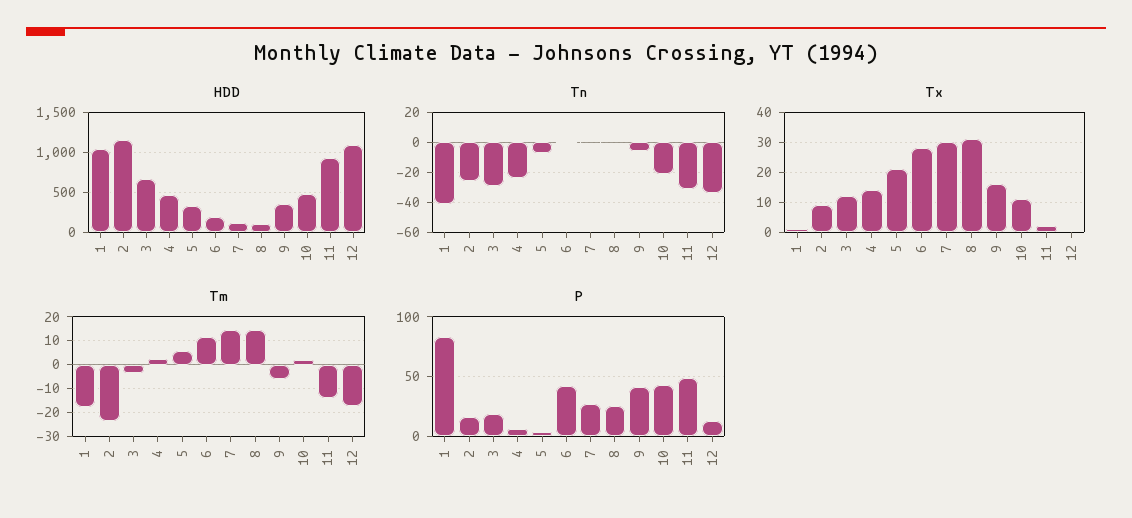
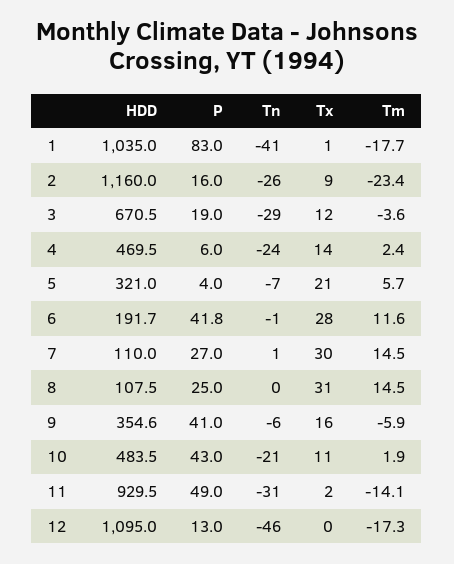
  {
    "HDD": {
      "1": 1035,
      "2": 1160,
      "3": 670.5,
      "4": 469.5,
      "5": 321,
      "6": 191.7,
      "7": 110,
      "8": 107.5,
      "9": 354.6,
      "10": 483.5,
      "11": 929.5,
      "12": 1095
    },
    "Tn": {
      "1": -41,
      "2": -26,
      "3": -29,
      "4": -24,
      "5": -7,
      "6": -1,
      "7": 1,
      "8": 0,
      "9": -6,
      "10": -21,
      "11": -31,
-     "12": -35
+     "12": -46
    },
    "Tx": {
      "1": 1,
      "2": 9,
      "3": 12,
      "4": 14,
      "5": 21,
      "6": 28,
      "7": 30,
      "8": 31,
      "9": 16,
      "10": 11,
      "11": 2,
      "12": 0
    },
    "Tm": {
      "1": -17.7,
      "2": -23.4,
      "3": -3.6,
      "4": 2.4,
      "5": 5.7,
      "6": 11.6,
      "7": 14.5,
      "8": 14.5,
      "9": -5.9,
      "10": 1.9,
      "11": -14.1,
      "12": -17.3
    },
    "P": {
      "1": 83,
      "2": 16,
      "3": 19,
      "4": 6,
      "5": 4,
      "6": 41.8,
      "7": 27,
      "8": 25,
      "9": 41,
      "10": 43,
      "11": 49,
      "12": 13
    }
  }

